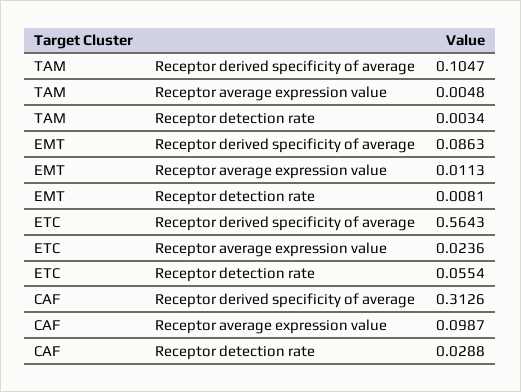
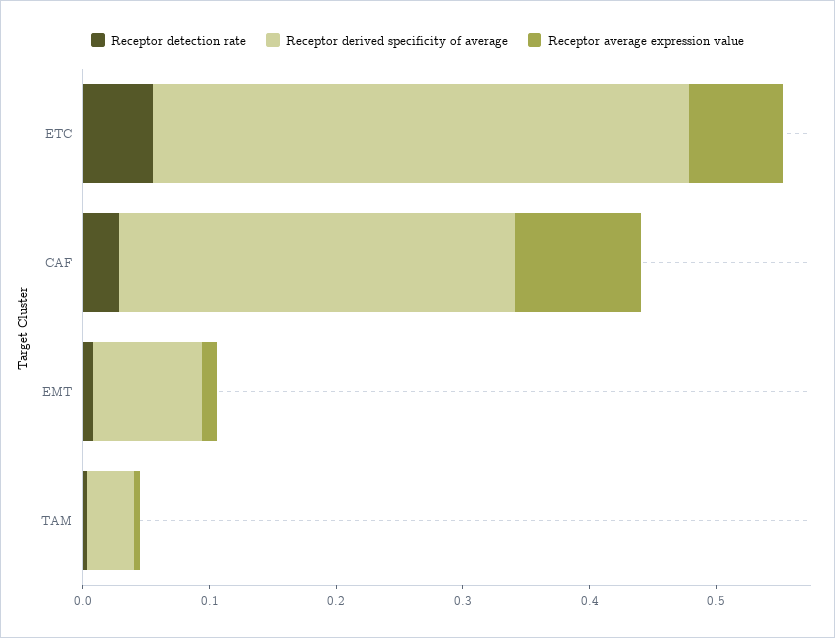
  {
    "Receptor derived specificity of average": {
-     "TAM": 0.1047,
+     "TAM": 0.04,
      "EMT": 0.0863,
-     "ETC": 0.5643,
+     "ETC": 0.42,
      "CAF": 0.3126
    },
    "Receptor average expression value": {
      "TAM": 0.0048,
      "EMT": 0.0113,
-     "ETC": 0.0236,
+     "ETC": 0.08,
      "CAF": 0.0987
    },
    "Receptor detection rate": {
      "TAM": 0.0034,
      "EMT": 0.0081,
      "ETC": 0.0554,
      "CAF": 0.0288
    }
  }

